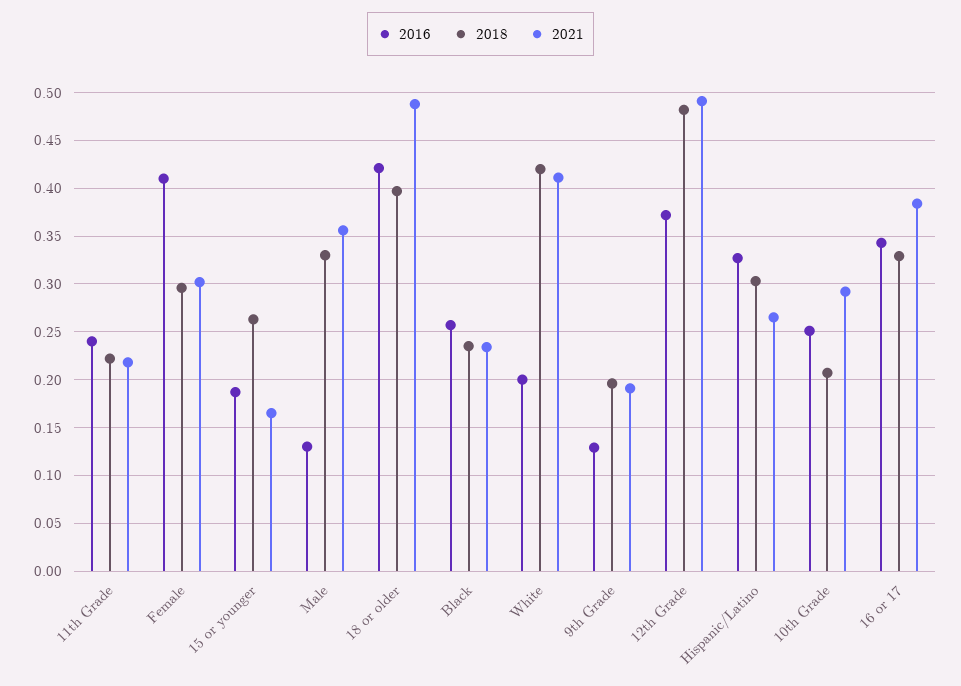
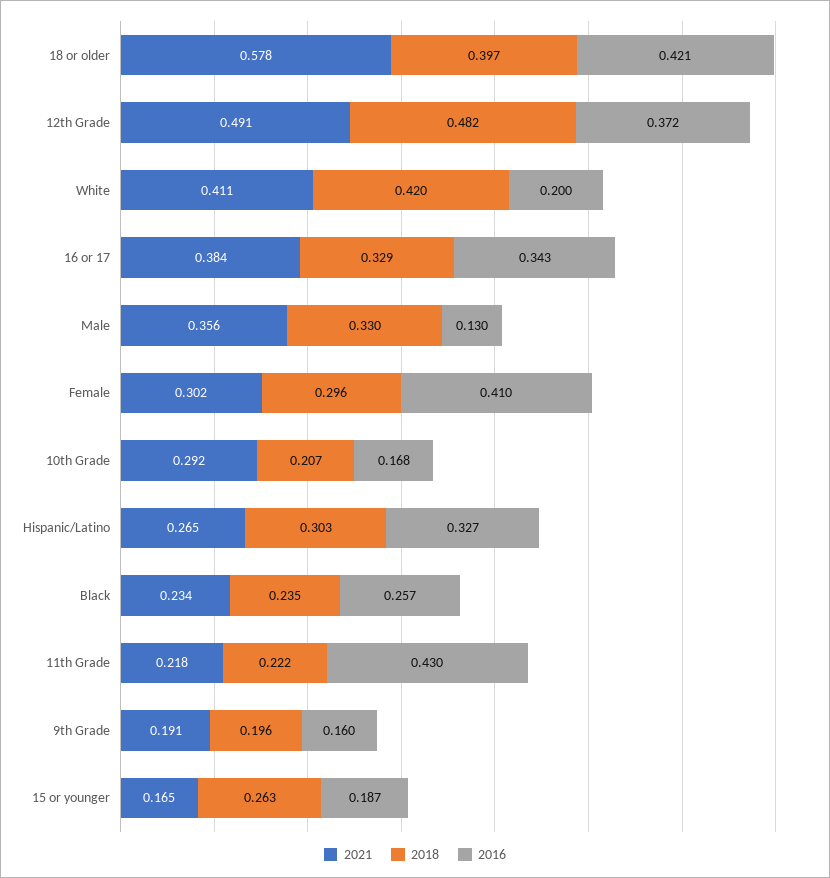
  {
    "2016": {
-     "11th Grade": 0.24,
+     "11th Grade": 0.43,
      "Female": 0.41,
      "15 or younger": 0.187,
      "Male": 0.13,
      "18 or older": 0.421,
      "Black": 0.257,
      "White": 0.2,
-     "9th Grade": 0.13,
+     "9th Grade": 0.16,
      "12th Grade": 0.372,
      "Hispanic/Latino": 0.327,
-     "10th Grade": 0.25,
+     "10th Grade": 0.168,
      "16 or 17": 0.343
    },
    "2018": {
      "11th Grade": 0.222,
      "Female": 0.296,
      "15 or younger": 0.263,
      "Male": 0.33,
      "18 or older": 0.397,
      "Black": 0.235,
      "White": 0.42,
      "9th Grade": 0.196,
      "12th Grade": 0.482,
      "Hispanic/Latino": 0.303,
      "10th Grade": 0.207,
      "16 or 17": 0.329
    },
    "2021": {
      "11th Grade": 0.218,
      "Female": 0.302,
      "15 or younger": 0.165,
      "Male": 0.356,
-     "18 or older": 0.49,
+     "18 or older": 0.578,
      "Black": 0.234,
      "White": 0.411,
      "9th Grade": 0.191,
      "12th Grade": 0.491,
      "Hispanic/Latino": 0.265,
      "10th Grade": 0.292,
      "16 or 17": 0.384
    }
  }

